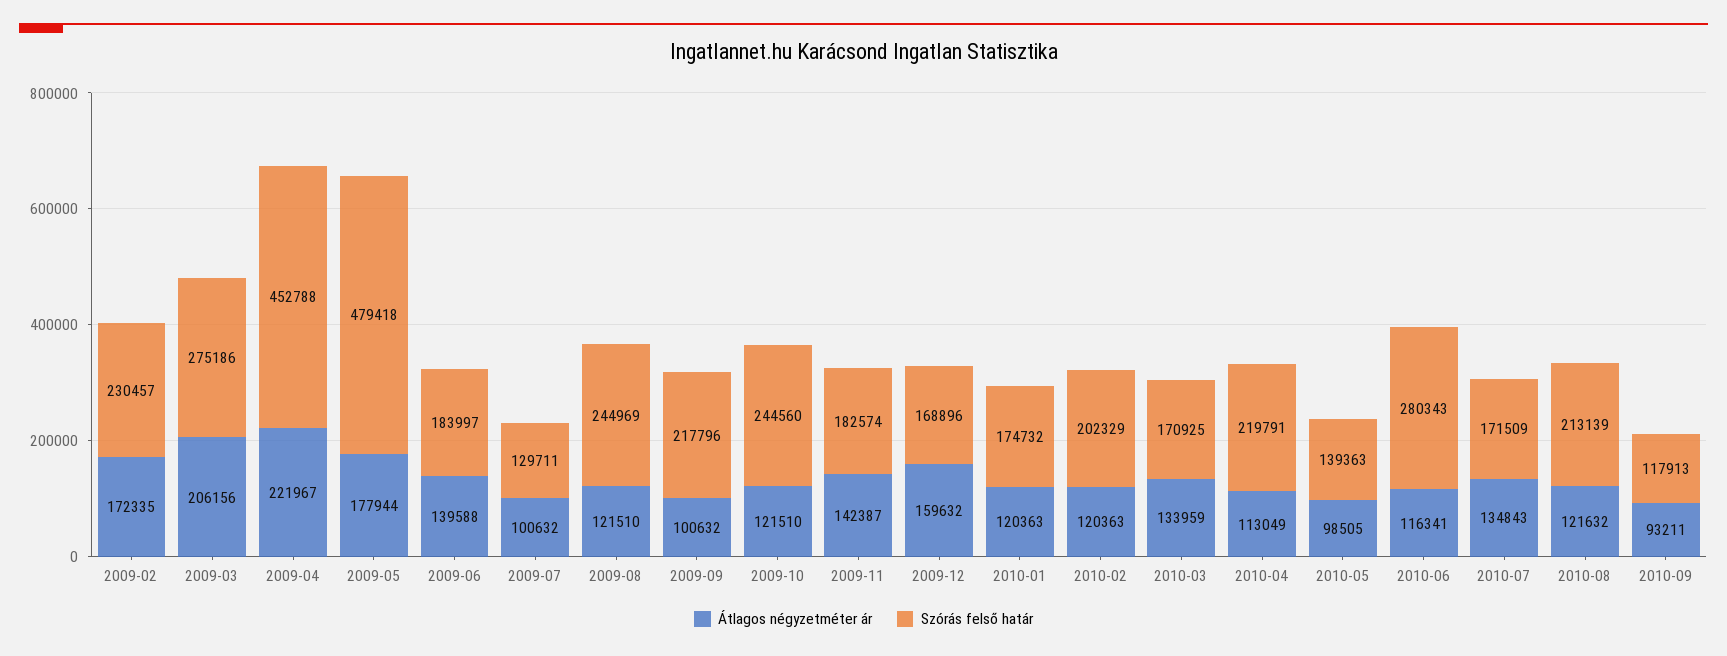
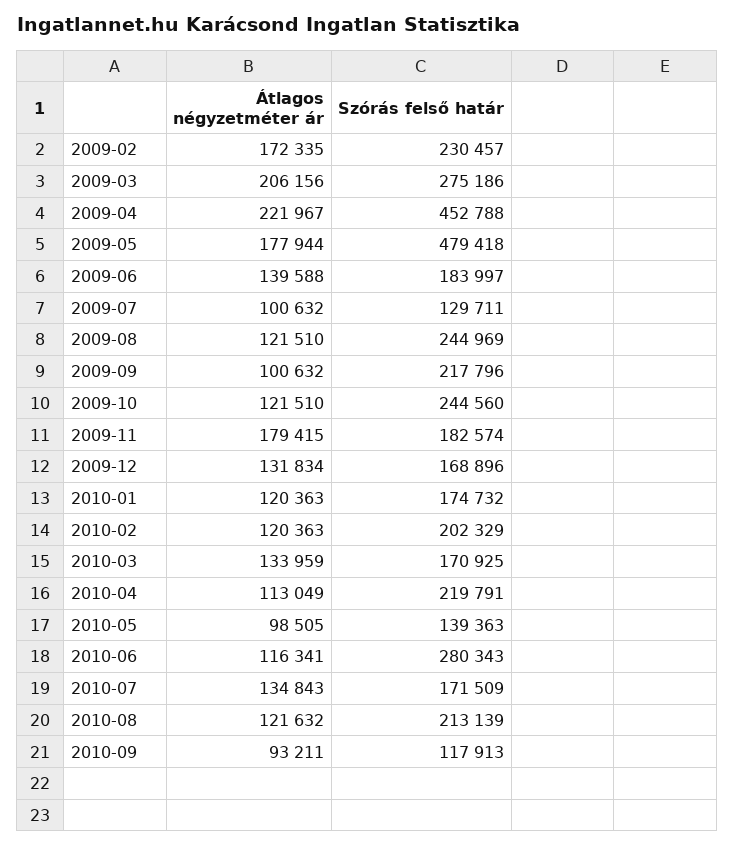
  {
    "Átlagos négyzetméter ár": {
      "2009-02": 172335,
      "2009-03": 206156,
      "2009-04": 221967,
      "2009-05": 177944,
      "2009-06": 139588,
      "2009-07": 100632,
      "2009-08": 121510,
      "2009-09": 100632,
      "2009-10": 121510,
-     "2009-11": 142387,
+     "2009-11": 179415,
-     "2009-12": 159632,
+     "2009-12": 131834,
      "2010-01": 120363,
      "2010-02": 120363,
      "2010-03": 133959,
      "2010-04": 113049,
      "2010-05": 98505,
      "2010-06": 116341,
      "2010-07": 134843,
      "2010-08": 121632,
      "2010-09": 93211
    },
    "Szórás felső határ": {
      "2009-02": 230457,
      "2009-03": 275186,
      "2009-04": 452788,
      "2009-05": 479418,
      "2009-06": 183997,
      "2009-07": 129711,
      "2009-08": 244969,
      "2009-09": 217796,
      "2009-10": 244560,
      "2009-11": 182574,
      "2009-12": 168896,
      "2010-01": 174732,
      "2010-02": 202329,
      "2010-03": 170925,
      "2010-04": 219791,
      "2010-05": 139363,
      "2010-06": 280343,
      "2010-07": 171509,
      "2010-08": 213139,
      "2010-09": 117913
    }
  }

